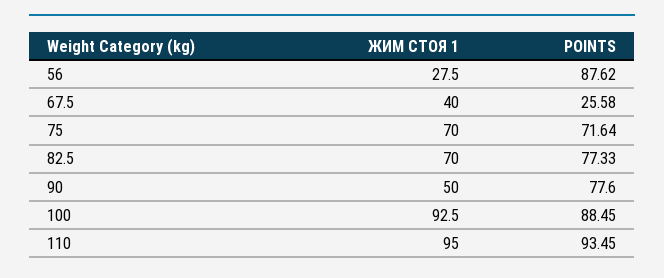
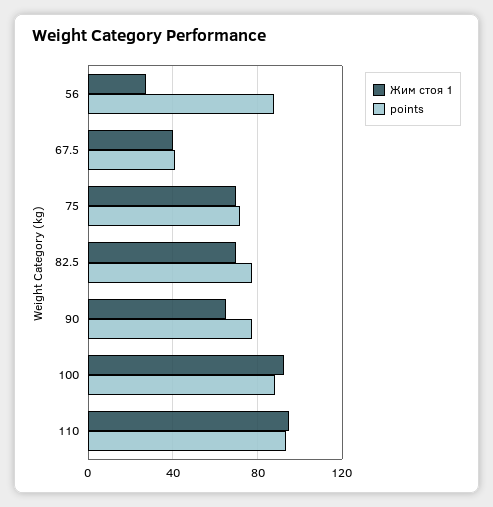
  {
    "ЖИМ СТОЯ 1": {
      "56": 27.5,
      "67.5": 40,
      "75": 70,
      "82.5": 70,
-     "90": 50,
+     "90": 65,
      "100": 92.5,
      "110": 95
    },
    "POINTS": {
      "56": 87.62,
-     "67.5": 25.58,
+     "67.5": 40,
      "75": 71.64,
      "82.5": 77.33,
      "90": 77.6,
      "100": 88.45,
      "110": 93.45
    }
  }

